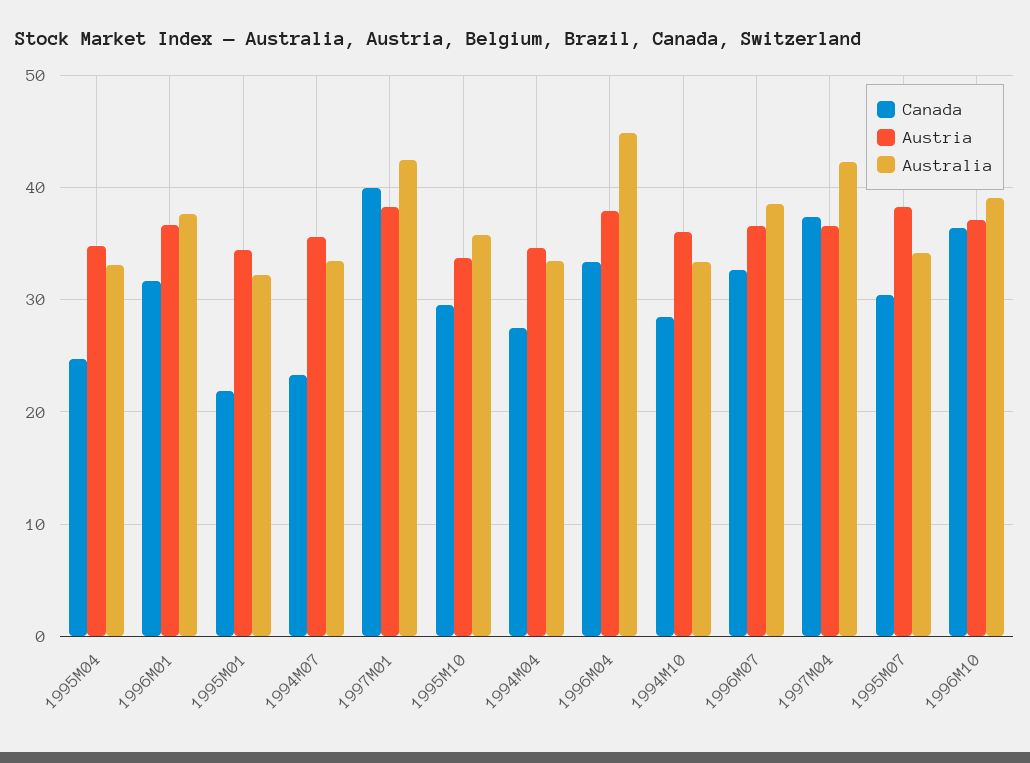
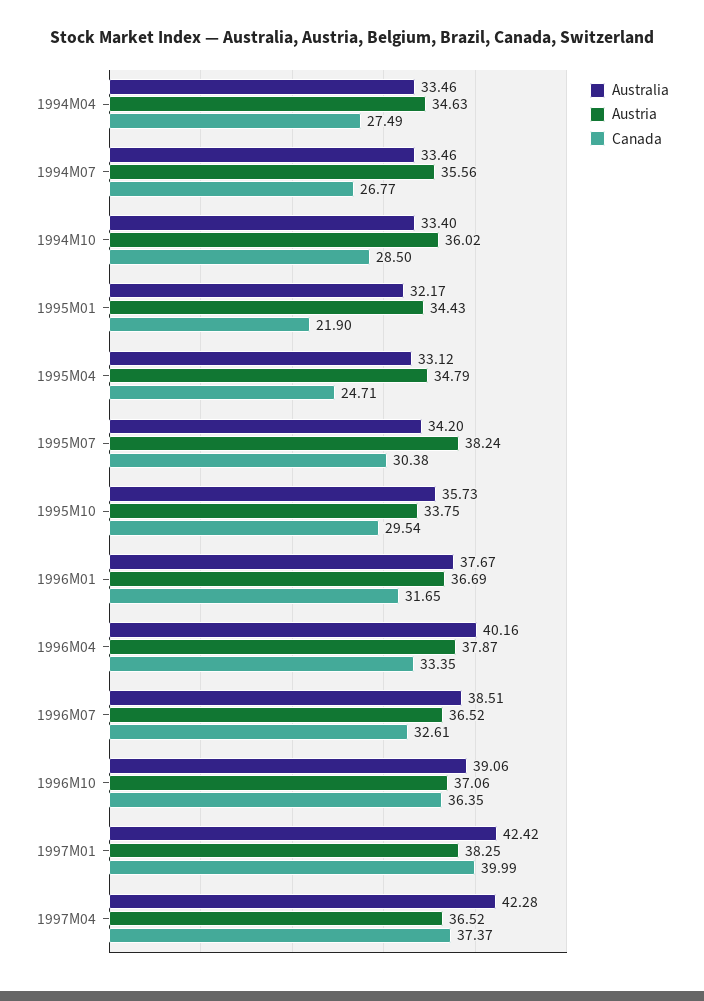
  {
    "Canada": {
      "1995M04": 24.71,
      "1996M01": 31.65,
      "1995M01": 21.9,
-     "1994M07": 23,
+     "1994M07": 26.77,
      "1997M01": 39.99,
      "1995M10": 29.54,
      "1994M04": 27.49,
      "1996M04": 33.35,
      "1994M10": 28.5,
      "1996M07": 32.61,
      "1997M04": 37.37,
      "1995M07": 30.38,
      "1996M10": 36.35
    },
    "Austria": {
      "1995M04": 34.79,
      "1996M01": 36.69,
      "1995M01": 34.43,
      "1994M07": 35.56,
      "1997M01": 38.25,
      "1995M10": 33.75,
      "1994M04": 34.63,
      "1996M04": 37.87,
      "1994M10": 36.02,
      "1996M07": 36.52,
      "1997M04": 36.52,
      "1995M07": 38.24,
      "1996M10": 37.06
    },
    "Australia": {
      "1995M04": 33.12,
      "1996M01": 37.67,
      "1995M01": 32.17,
      "1994M07": 33.46,
      "1997M01": 42.42,
      "1995M10": 35.73,
      "1994M04": 33.46,
-     "1996M04": 45,
+     "1996M04": 40.16,
      "1994M10": 33.4,
      "1996M07": 38.51,
      "1997M04": 42.28,
      "1995M07": 34.2,
      "1996M10": 39.06
    }
  }

